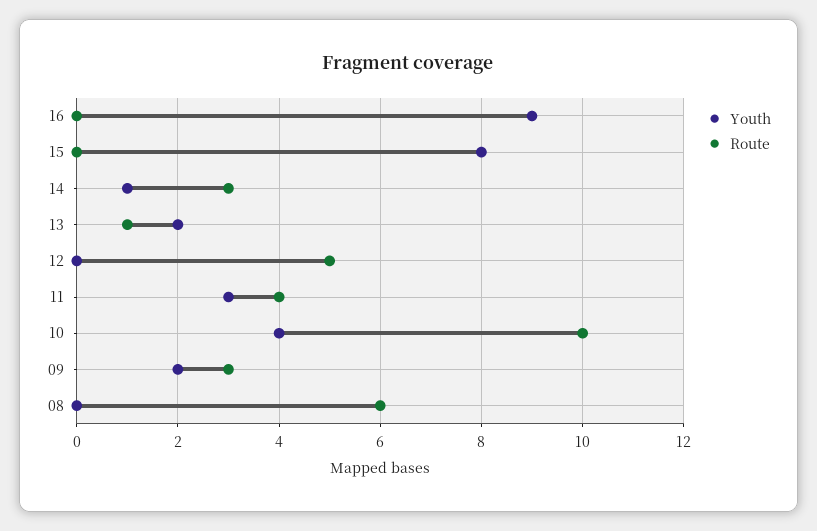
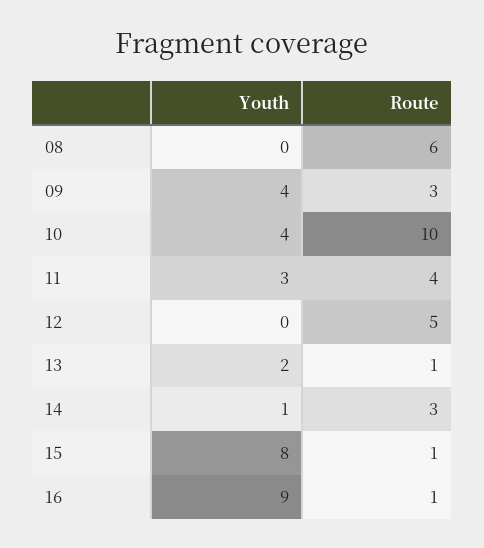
  {
    "Youth": {
      "16": 9,
      "15": 8,
      "14": 1,
      "13": 2,
      "12": 0,
      "11": 3,
      "10": 4,
-     "09": 2,
+     "09": 4,
      "08": 0
    },
    "Route": {
-     "16": 0,
+     "16": 1,
-     "15": 0,
+     "15": 1,
      "14": 3,
      "13": 1,
      "12": 5,
      "11": 4,
      "10": 10,
      "09": 3,
      "08": 6
    }
  }

